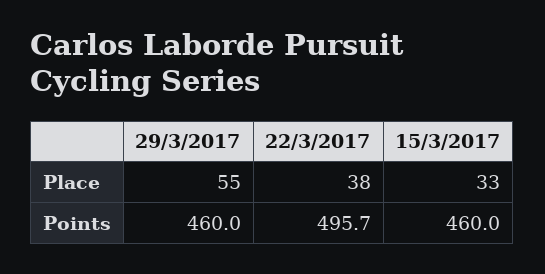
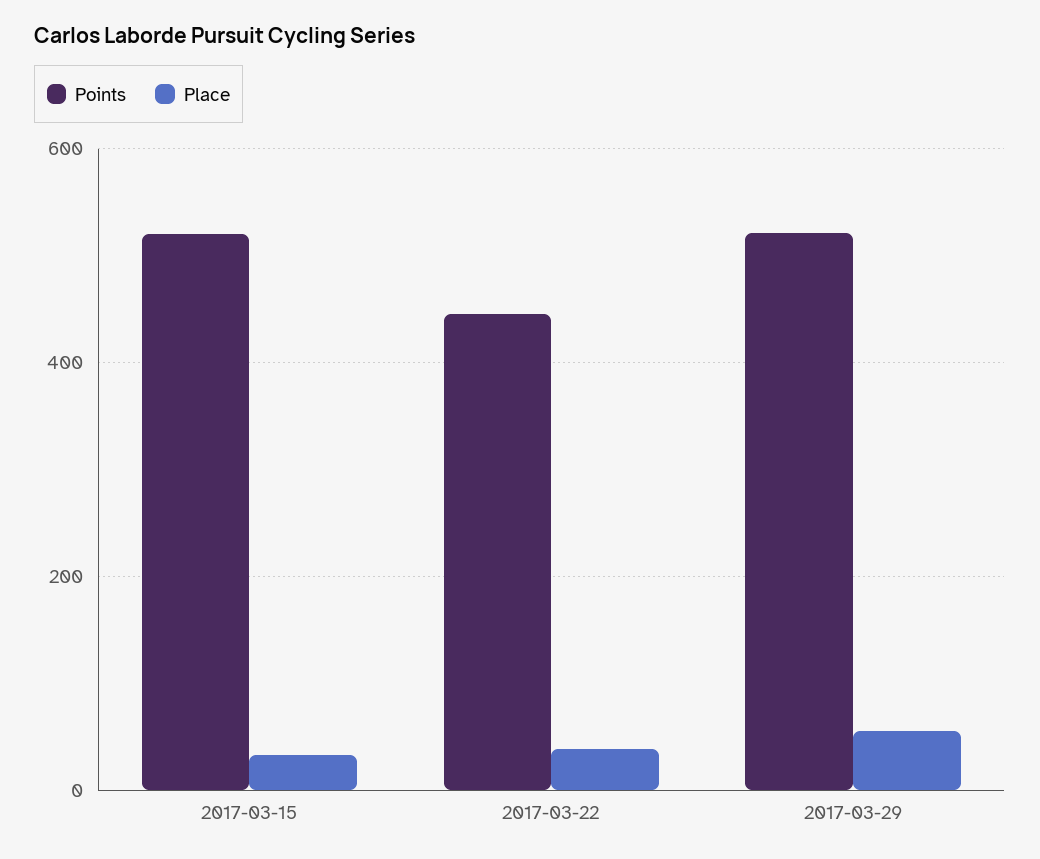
  {
    "Place": {
      "29/3/2017": 55,
      "22/3/2017": 38,
      "15/3/2017": 33
    },
    "Points": {
-     "29/3/2017": 460,
+     "29/3/2017": 520,
-     "22/3/2017": 495.7,
+     "22/3/2017": 440,
-     "15/3/2017": 460
+     "15/3/2017": 520
    }
  }

